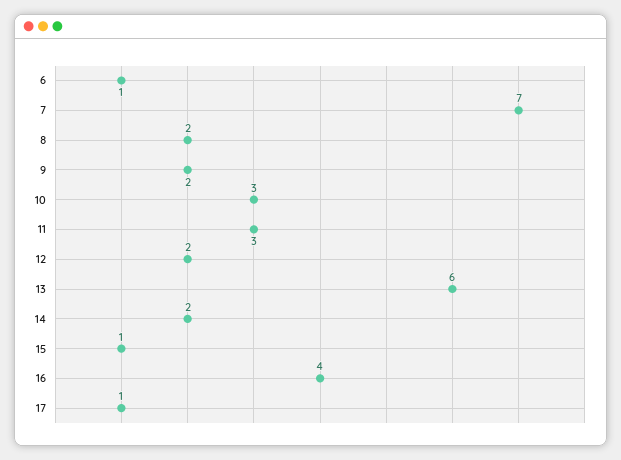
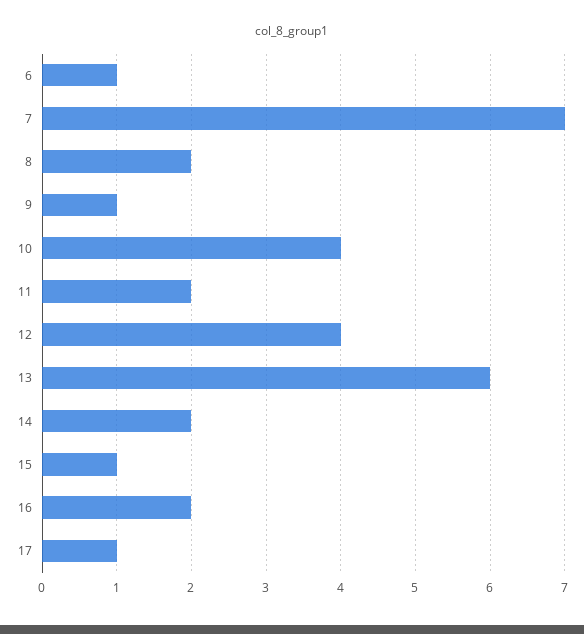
  {
    "6": 1,
    "7": 7,
    "8": 2,
-   "9": 2,
+   "9": 1,
-   "10": 3,
+   "10": 4,
-   "11": 3,
+   "11": 2,
-   "12": 2,
+   "12": 4,
    "13": 6,
    "14": 2,
    "15": 1,
-   "16": 4,
+   "16": 2,
    "17": 1
  }

